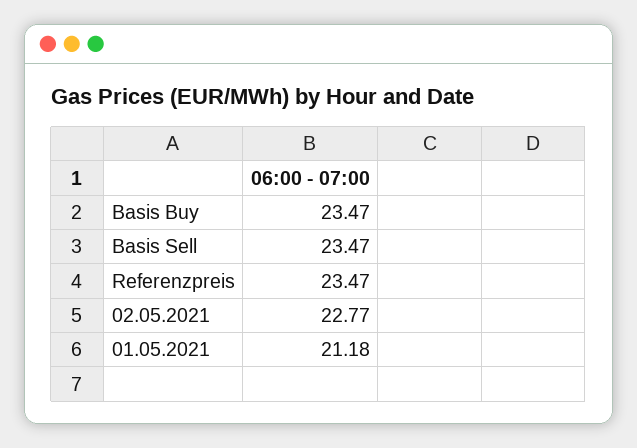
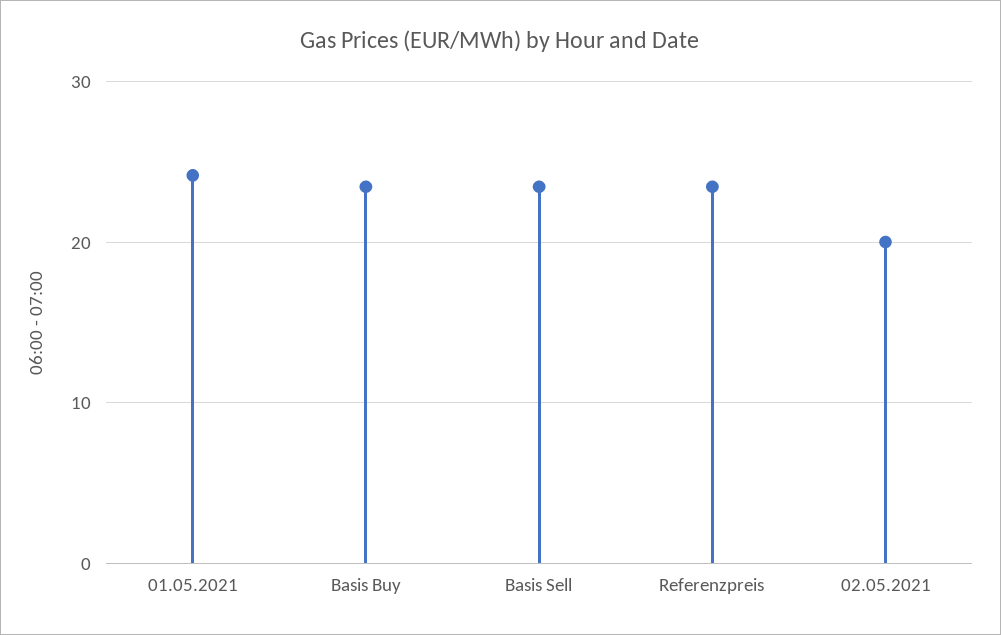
  {
    "Basis Buy": 23.47,
    "Basis Sell": 23.47,
    "Referenzpreis": 23.47,
-   "02.05.2021": 22.77,
+   "02.05.2021": 20,
-   "01.05.2021": 21.18
+   "01.05.2021": 24
  }

